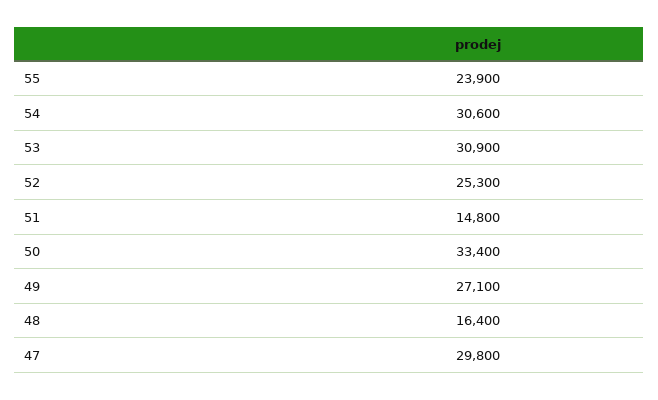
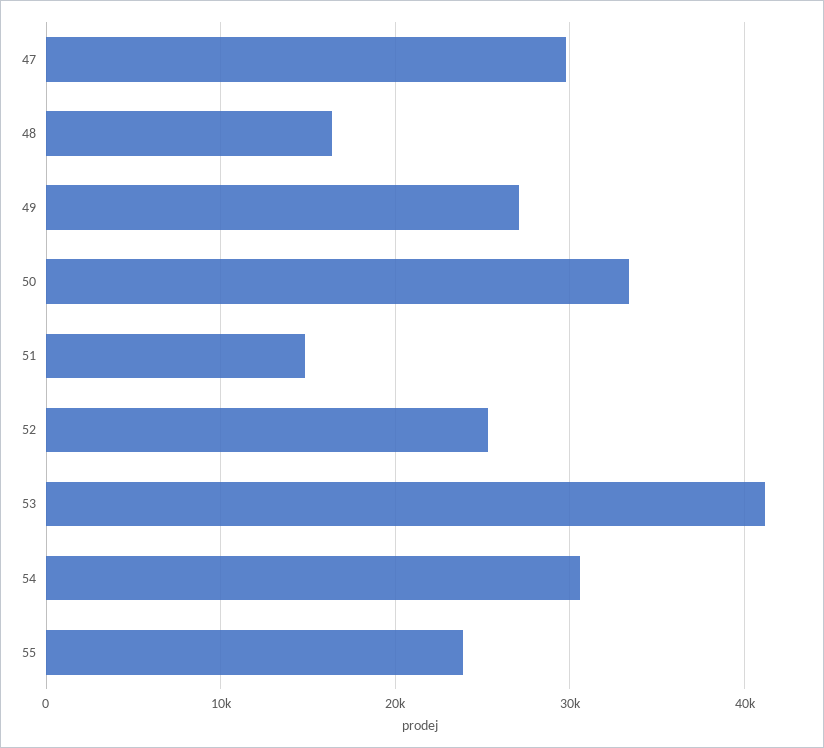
  {
    "55": 23900,
    "54": 30600,
-   "53": 30900,
+   "53": 41000,
    "52": 25300,
    "51": 14800,
    "50": 33400,
    "49": 27100,
    "48": 16400,
    "47": 29800
  }

